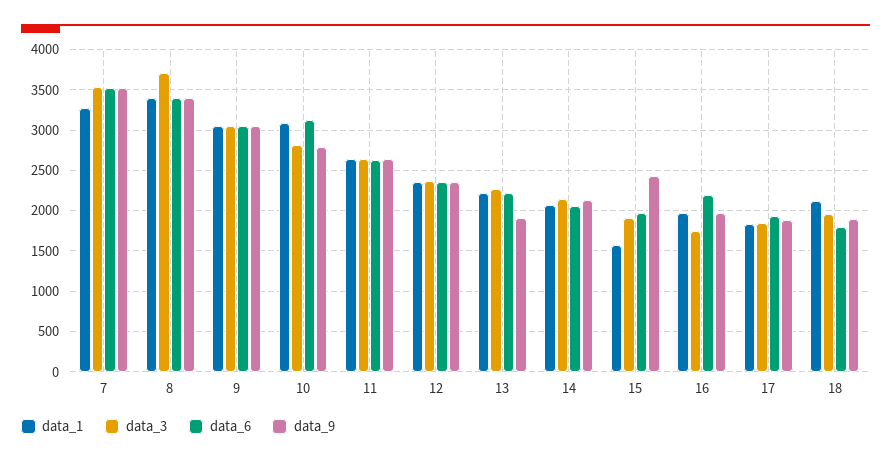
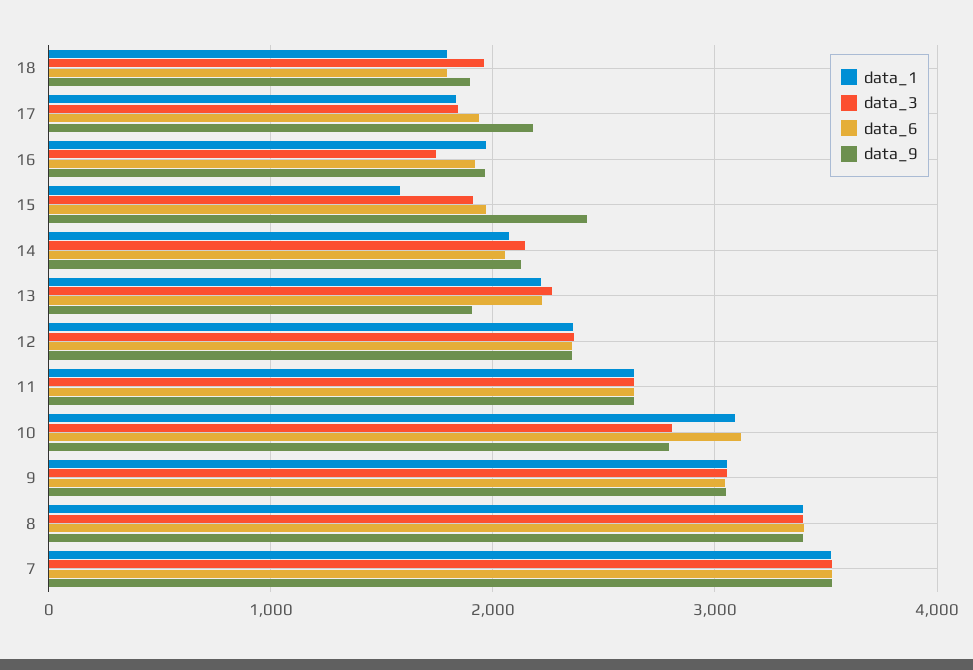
  {
    "data_1": {
-     "7": 3300,
+     "7": 3500,
      "8": 3400,
      "9": 3100,
      "10": 3100,
      "11": 2600,
      "12": 2400,
      "13": 2200,
      "14": 2100,
      "15": 1600,
      "16": 2000,
      "17": 1800,
-     "18": 2100
+     "18": 1800
    },
    "data_3": {
      "7": 3500,
-     "8": 3700,
+     "8": 3400,
      "9": 3100,
      "10": 2800,
      "11": 2600,
      "12": 2400,
      "13": 2300,
      "14": 2100,
      "15": 1900,
      "16": 1700,
      "17": 1800,
      "18": 2000
    },
    "data_6": {
      "7": 3500,
      "8": 3400,
      "9": 3000,
      "10": 3100,
      "11": 2600,
      "12": 2400,
      "13": 2200,
      "14": 2100,
      "15": 2000,
-     "16": 2200,
+     "16": 1900,
      "17": 1900,
      "18": 1800
    },
    "data_9": {
      "7": 3500,
      "8": 3400,
      "9": 3000,
      "10": 2800,
      "11": 2600,
      "12": 2400,
      "13": 1900,
      "14": 2100,
      "15": 2400,
      "16": 2000,
-     "17": 1900,
+     "17": 2200,
      "18": 1900
    }
  }

